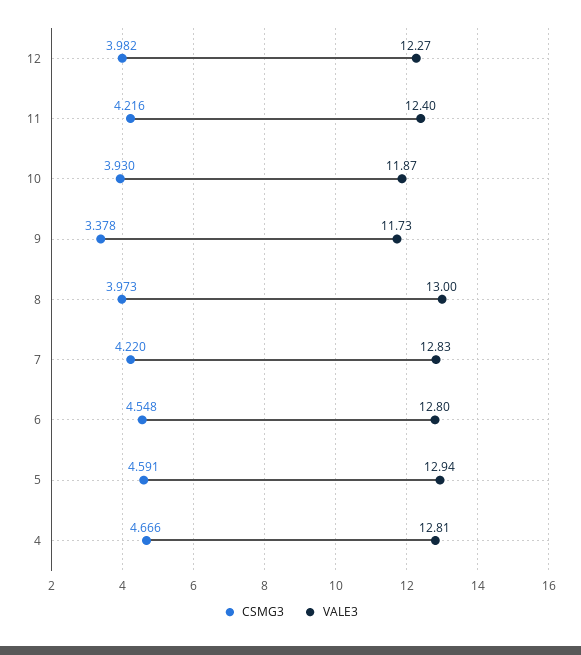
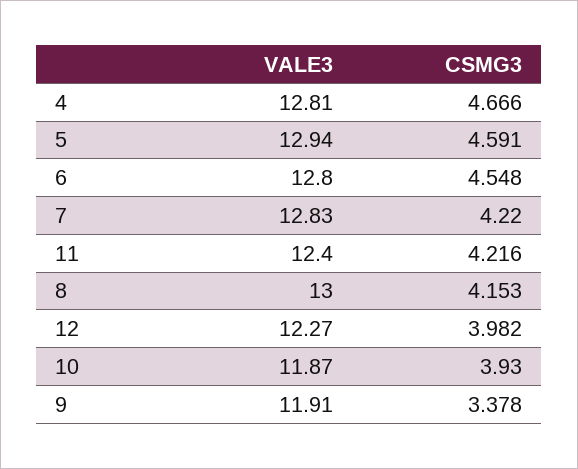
  {
    "CSMG3": {
      "12": 3.982,
      "11": 4.216,
      "10": 3.93,
      "9": 3.378,
-     "8": 3.973,
+     "8": 4.153,
      "7": 4.22,
      "6": 4.548,
      "5": 4.591,
      "4": 4.666
    },
    "VALE3": {
      "12": 12.27,
      "11": 12.4,
      "10": 11.87,
-     "9": 11.73,
+     "9": 11.91,
      "8": 13,
      "7": 12.83,
      "6": 12.8,
      "5": 12.94,
      "4": 12.81
    }
  }

